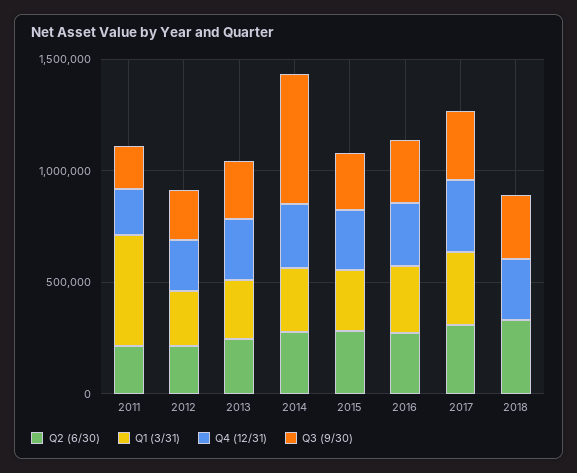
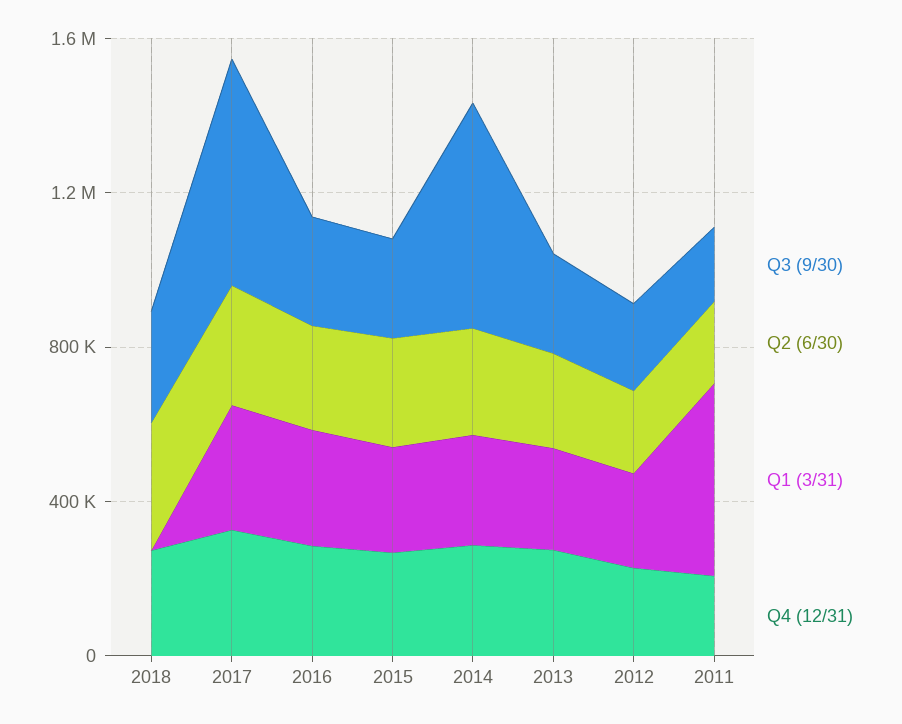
  {
    "Q2 (6/30)": {
      "2011": 200000,
      "2012": 200000,
      "2013": 200000,
      "2014": 300000,
      "2015": 300000,
      "2016": 300000,
      "2017": 300000,
      "2018": 300000
    },
    "Q1 (3/31)": {
      "2011": 500000,
      "2012": 200000,
      "2013": 300000,
      "2014": 300000,
      "2015": 300000,
      "2016": 300000,
      "2017": 300000,
      "2018": 0
    },
    "Q4 (12/31)": {
      "2011": 200000,
      "2012": 200000,
      "2013": 300000,
      "2014": 300000,
      "2015": 300000,
      "2016": 300000,
      "2017": 300000,
      "2018": 300000
    },
    "Q3 (9/30)": {
      "2011": 200000,
      "2012": 200000,
      "2013": 300000,
      "2014": 600000,
      "2015": 300000,
      "2016": 300000,
-     "2017": 300000,
+     "2017": 600000,
      "2018": 300000
    }
  }

